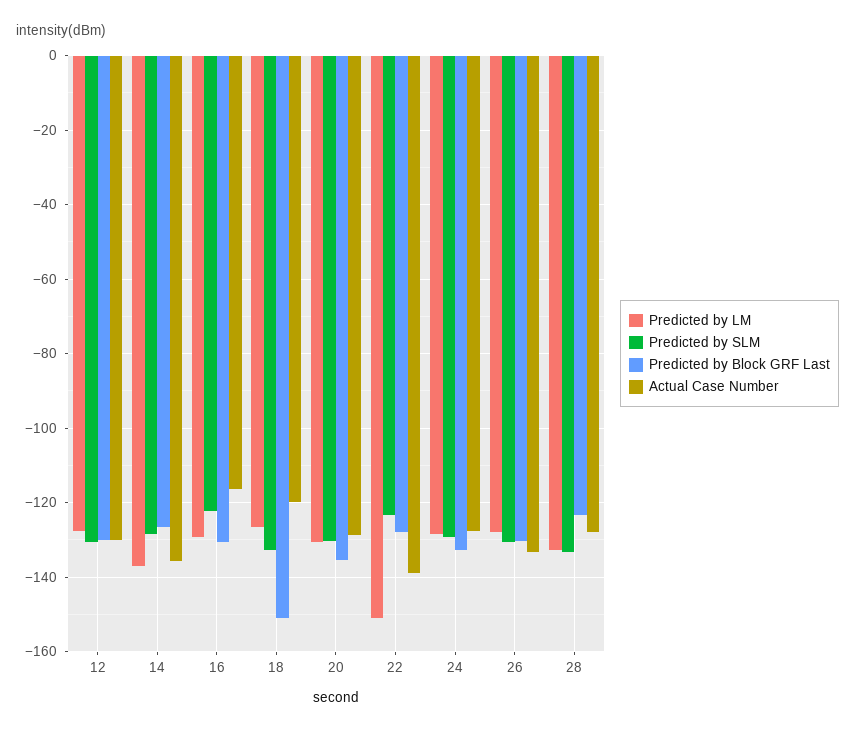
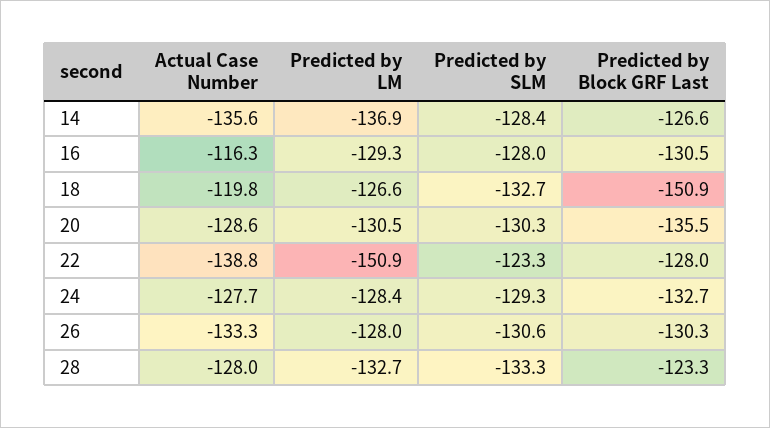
  {
    "Predicted by LM": {
-     "12": -128,
      "14": -136.9,
      "16": -129.3,
      "18": -126.6,
      "20": -130.5,
      "22": -150.9,
      "24": -128.4,
      "26": -128,
      "28": -132.7
    },
    "Predicted by SLM": {
-     "12": -130,
      "14": -128.4,
-     "16": -122,
+     "16": -128,
      "18": -132.7,
      "20": -130.3,
      "22": -123.3,
      "24": -129.3,
      "26": -130.6,
      "28": -133.3
    },
    "Predicted by Block GRF Last": {
-     "12": -130,
      "14": -126.6,
      "16": -130.5,
      "18": -150.9,
      "20": -135.5,
      "22": -128,
      "24": -132.7,
      "26": -130.3,
      "28": -123.3
    },
    "Actual Case Number": {
-     "12": -130,
      "14": -135.6,
      "16": -116.3,
      "18": -119.8,
      "20": -128.6,
      "22": -138.8,
      "24": -127.7,
      "26": -133.3,
      "28": -128
    }
  }

